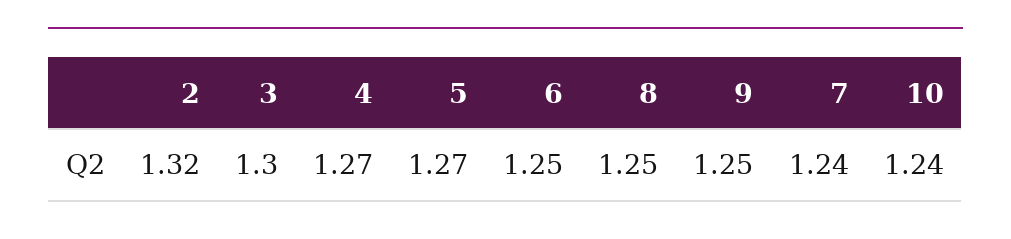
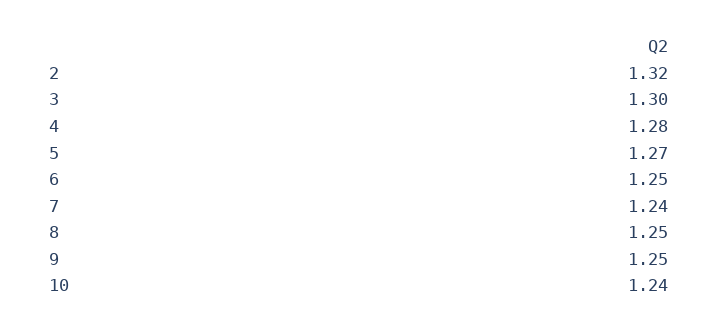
  {
    "2": 1.32,
    "3": 1.3,
-   "4": 1.27,
+   "4": 1.28,
    "5": 1.27,
    "6": 1.25,
    "8": 1.25,
    "9": 1.25,
    "7": 1.24,
    "10": 1.24
  }

